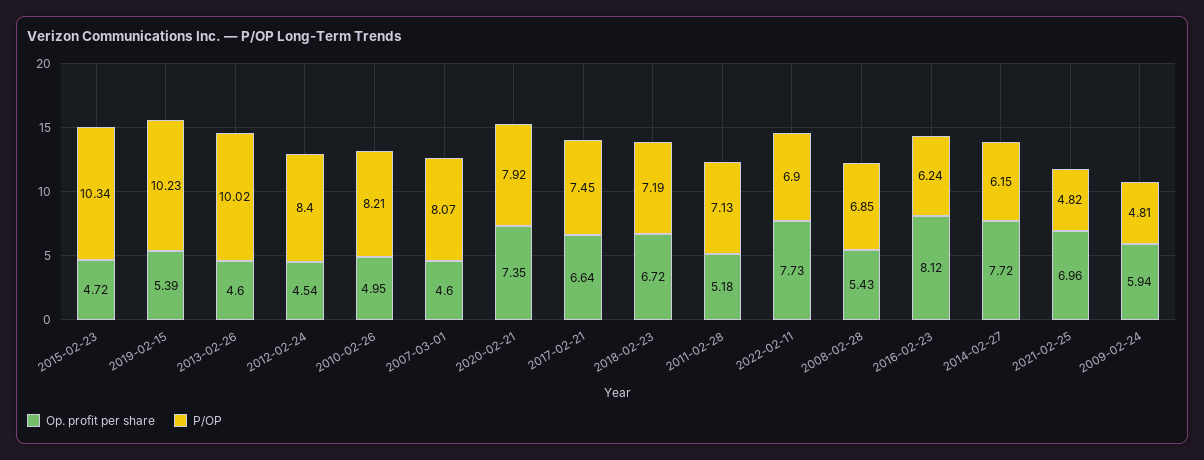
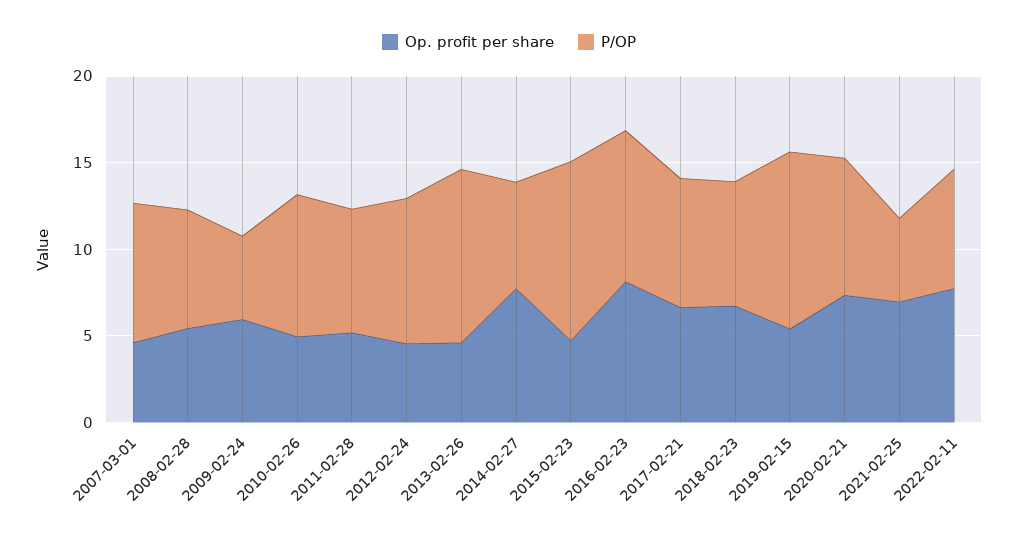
  {
    "Op. profit per share": {
      "2015-02-23": 4.72,
      "2019-02-15": 5.39,
      "2013-02-26": 4.6,
      "2012-02-24": 4.54,
      "2010-02-26": 4.95,
      "2007-03-01": 4.6,
      "2020-02-21": 7.35,
      "2017-02-21": 6.64,
      "2018-02-23": 6.72,
      "2011-02-28": 5.18,
      "2022-02-11": 7.73,
      "2008-02-28": 5.43,
      "2016-02-23": 8.12,
      "2014-02-27": 7.72,
      "2021-02-25": 6.96,
      "2009-02-24": 5.94
    },
    "P/OP": {
      "2015-02-23": 10.34,
      "2019-02-15": 10.23,
      "2013-02-26": 10.02,
      "2012-02-24": 8.4,
      "2010-02-26": 8.21,
      "2007-03-01": 8.07,
      "2020-02-21": 7.92,
      "2017-02-21": 7.45,
      "2018-02-23": 7.19,
      "2011-02-28": 7.13,
      "2022-02-11": 6.9,
      "2008-02-28": 6.85,
-     "2016-02-23": 6.24,
+     "2016-02-23": 9,
      "2014-02-27": 6.15,
      "2021-02-25": 4.82,
      "2009-02-24": 4.81
    }
  }

